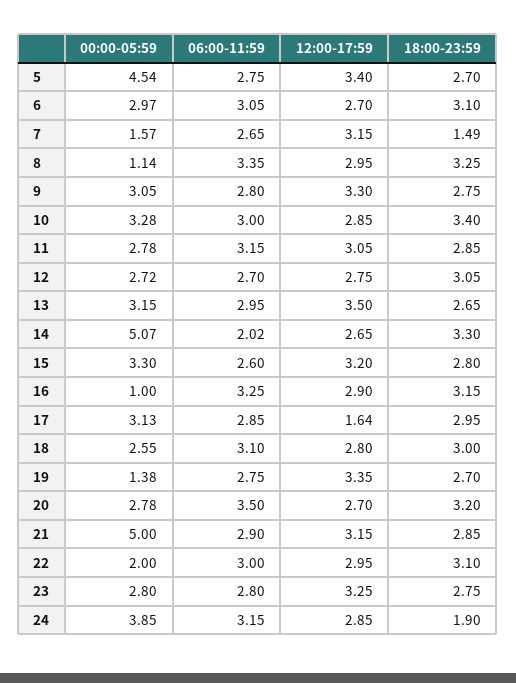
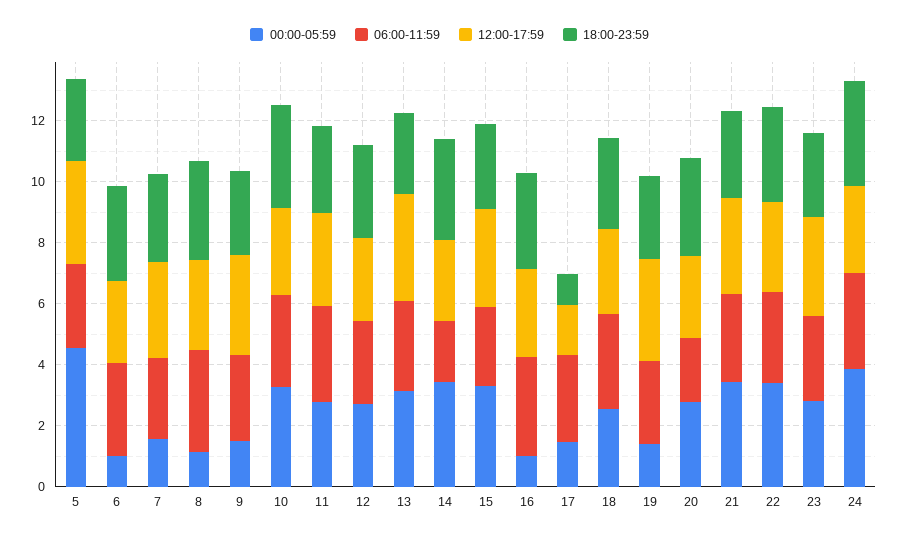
  {
    "00:00-05:59": {
      "5": 4.54,
-     "6": 2.97,
+     "6": 1,
      "7": 1.57,
      "8": 1.14,
-     "9": 3.05,
+     "9": 1.5,
      "10": 3.28,
      "11": 2.78,
      "12": 2.72,
      "13": 3.15,
-     "14": 5.07,
+     "14": 3.5,
      "15": 3.3,
      "16": 1,
-     "17": 3.13,
+     "17": 1.5,
      "18": 2.55,
      "19": 1.38,
      "20": 2.78,
-     "21": 5,
+     "21": 3.5,
-     "22": 2,
+     "22": 3.5,
      "23": 2.8,
      "24": 3.85
    },
    "06:00-11:59": {
      "5": 2.75,
      "6": 3.05,
      "7": 2.65,
      "8": 3.35,
      "9": 2.8,
      "10": 3,
      "11": 3.15,
      "12": 2.7,
      "13": 2.95,
      "14": 2.02,
      "15": 2.6,
      "16": 3.25,
      "17": 2.85,
      "18": 3.1,
      "19": 2.75,
-     "20": 3.5,
+     "20": 2,
      "21": 2.9,
      "22": 3,
      "23": 2.8,
      "24": 3.15
    },
    "12:00-17:59": {
      "5": 3.4,
      "6": 2.7,
      "7": 3.15,
      "8": 2.95,
      "9": 3.3,
      "10": 2.85,
      "11": 3.05,
      "12": 2.75,
      "13": 3.5,
      "14": 2.65,
      "15": 3.2,
      "16": 2.9,
      "17": 1.64,
      "18": 2.8,
      "19": 3.35,
      "20": 2.7,
      "21": 3.15,
      "22": 2.95,
      "23": 3.25,
      "24": 2.85
    },
    "18:00-23:59": {
      "5": 2.7,
      "6": 3.1,
-     "7": 1.49,
+     "7": 3,
      "8": 3.25,
      "9": 2.75,
      "10": 3.4,
      "11": 2.85,
      "12": 3.05,
      "13": 2.65,
      "14": 3.3,
      "15": 2.8,
      "16": 3.15,
-     "17": 2.95,
+     "17": 1,
      "18": 3,
      "19": 2.7,
      "20": 3.2,
      "21": 2.85,
      "22": 3.1,
      "23": 2.75,
-     "24": 1.9
+     "24": 3.5
    }
  }

